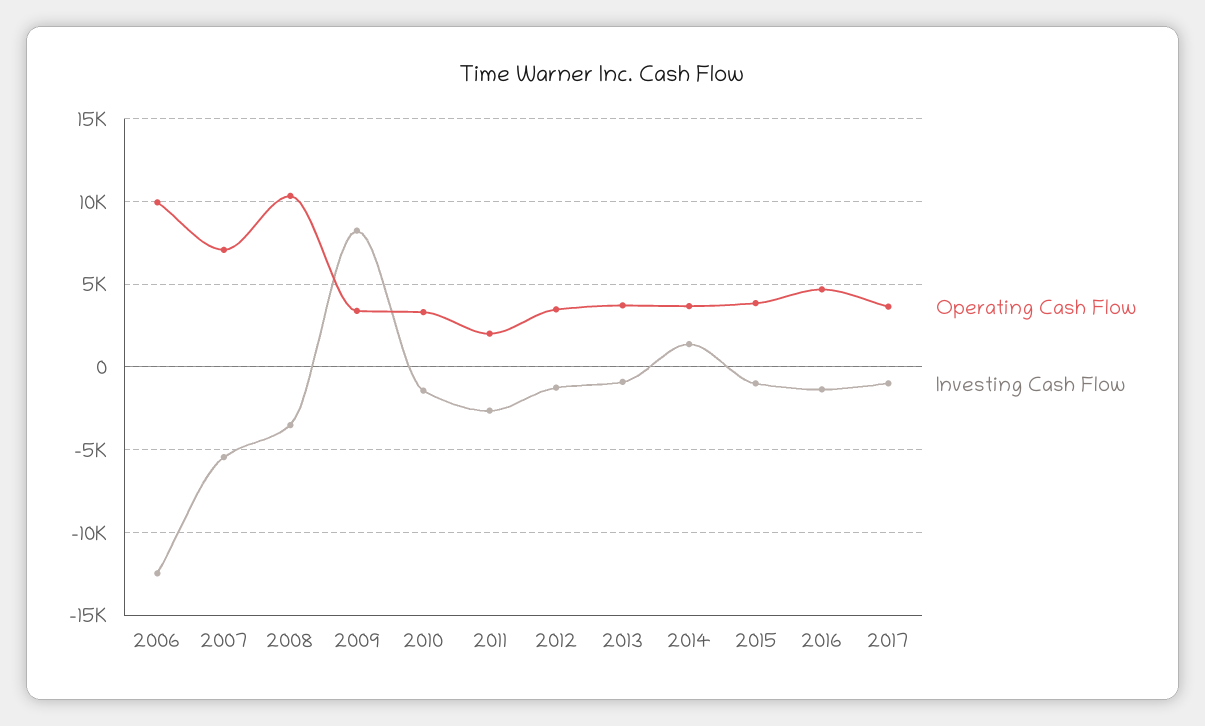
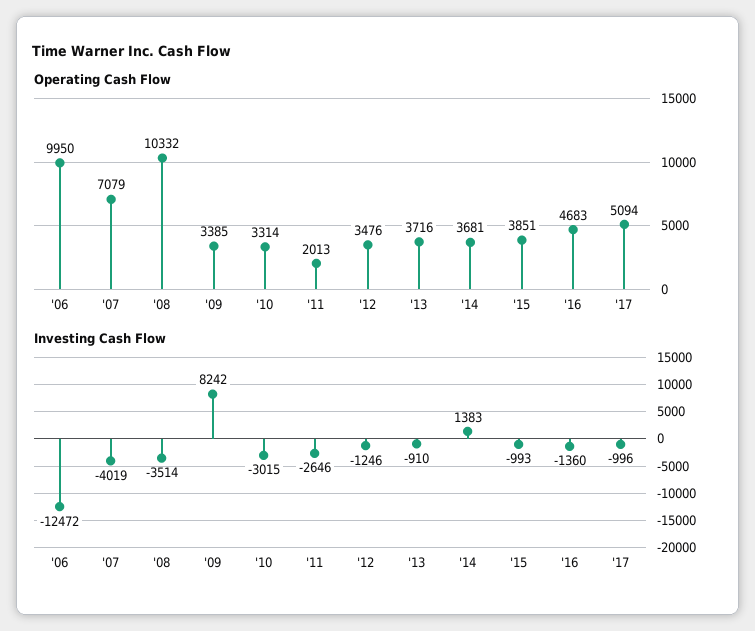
  {
    "Operating Cash Flow": {
      "2006": 9950,
      "2007": 7079,
      "2008": 10332,
      "2009": 3385,
      "2010": 3314,
      "2011": 2013,
      "2012": 3476,
      "2013": 3716,
      "2014": 3681,
      "2015": 3851,
      "2016": 4683,
-     "2017": 3500
+     "2017": 5094
    },
    "Investing Cash Flow": {
      "2006": -12472,
-     "2007": -5500,
+     "2007": -4019,
      "2008": -3514,
      "2009": 8242,
-     "2010": -1500,
+     "2010": -3015,
      "2011": -2646,
      "2012": -1246,
      "2013": -910,
      "2014": 1383,
      "2015": -993,
      "2016": -1360,
      "2017": -996
    }
  }

